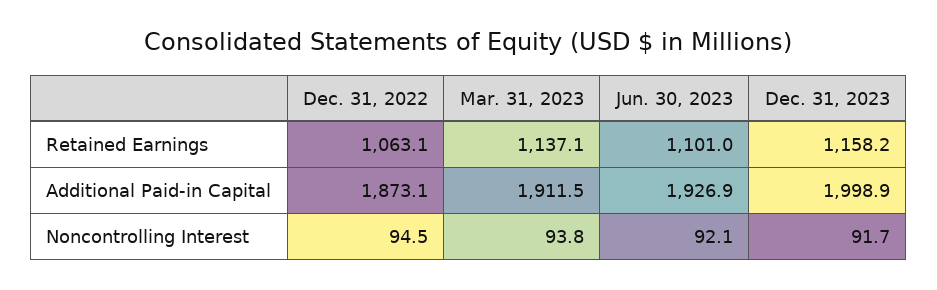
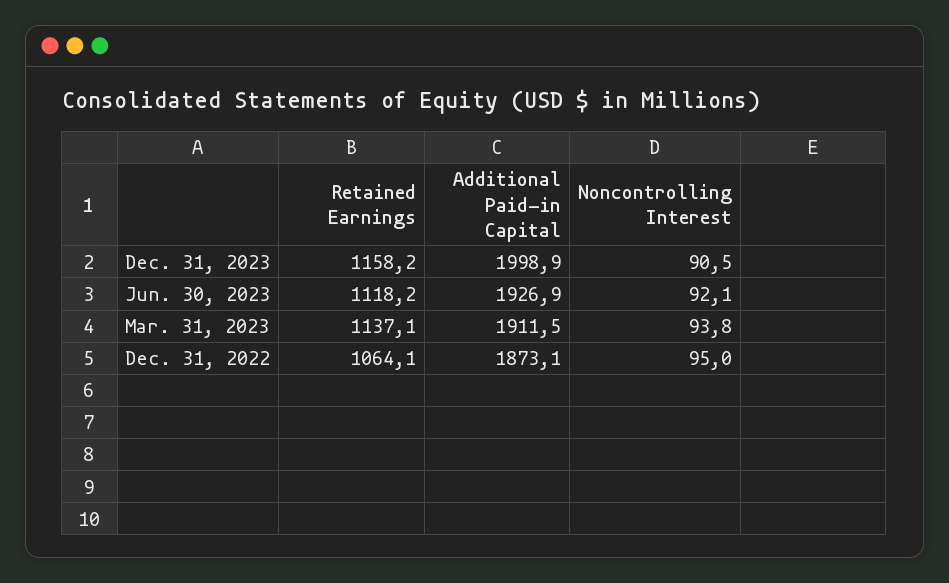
  {
    "Dec. 31, 2022": {
-     "Retained Earnings": 1063.1,
+     "Retained Earnings": 1064.1,
      "Additional Paid-in Capital": 1873.1,
-     "Noncontrolling Interest": 94.5
+     "Noncontrolling Interest": 95
    },
    "Mar. 31, 2023": {
      "Retained Earnings": 1137.1,
      "Additional Paid-in Capital": 1911.5,
      "Noncontrolling Interest": 93.8
    },
    "Jun. 30, 2023": {
-     "Retained Earnings": 1101,
+     "Retained Earnings": 1118.2,
      "Additional Paid-in Capital": 1926.9,
      "Noncontrolling Interest": 92.1
    },
    "Dec. 31, 2023": {
      "Retained Earnings": 1158.2,
      "Additional Paid-in Capital": 1998.9,
-     "Noncontrolling Interest": 91.7
+     "Noncontrolling Interest": 90.5
    }
  }

